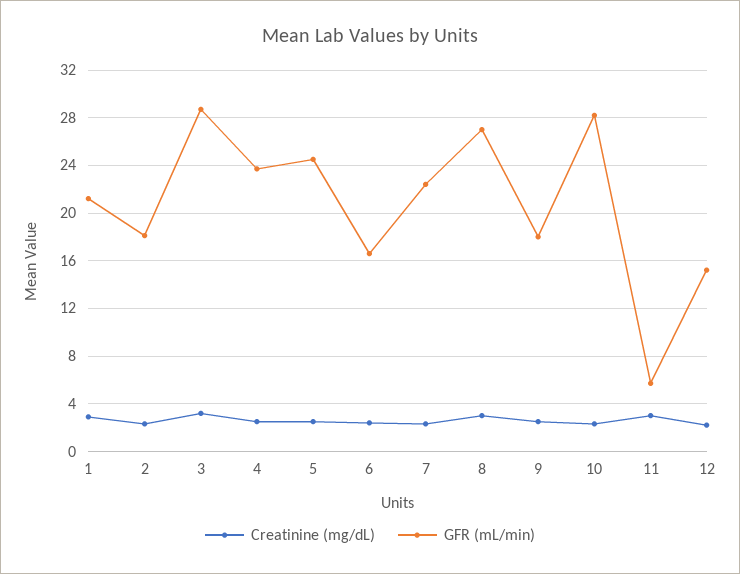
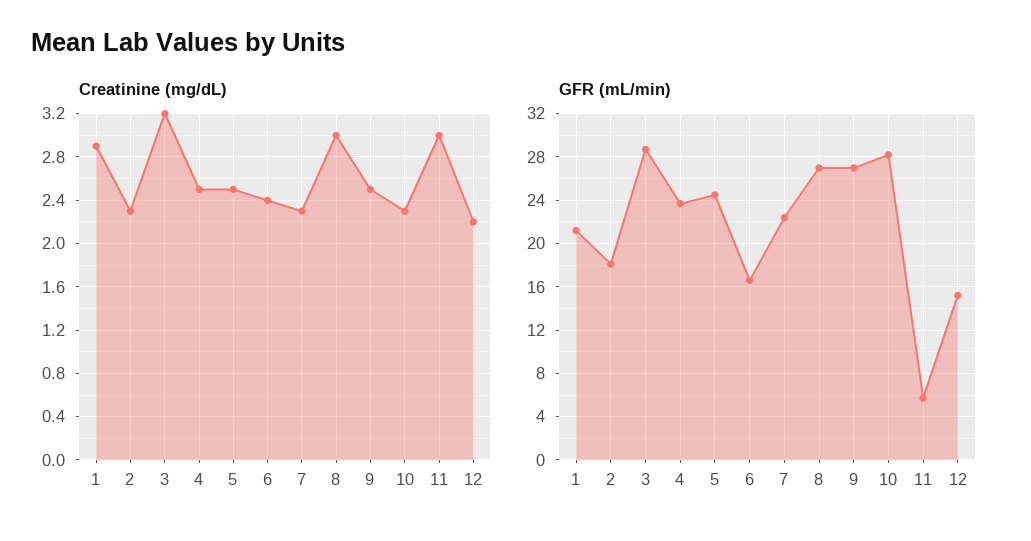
  {
    "Creatinine (mg/dL)": {
      "1": 2.9,
      "2": 2.3,
      "3": 3.2,
      "4": 2.5,
      "5": 2.5,
      "6": 2.4,
      "7": 2.3,
      "8": 3,
      "9": 2.5,
      "10": 2.3,
      "11": 3,
      "12": 2.2
    },
    "GFR (mL/min)": {
      "1": 21,
      "2": 18,
      "3": 29,
      "4": 24,
      "5": 25,
      "6": 17,
      "7": 22,
      "8": 27,
-     "9": 18,
+     "9": 27,
      "10": 28,
      "11": 6,
      "12": 15
    }
  }

